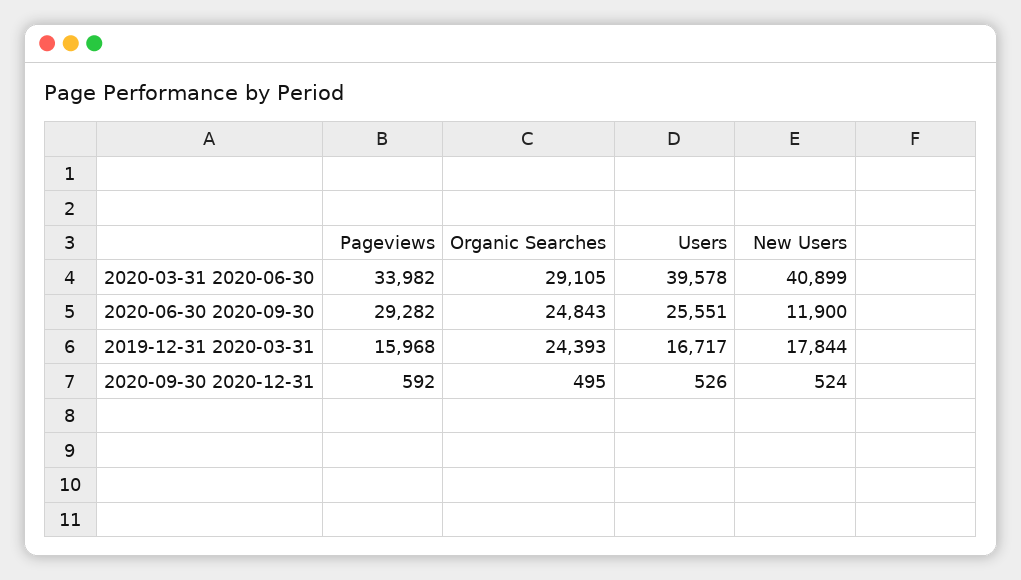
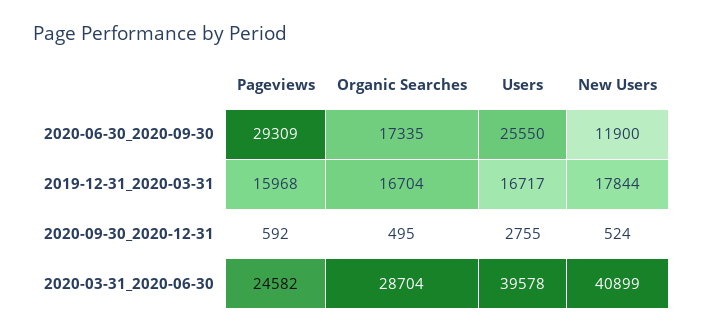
  {
    "Pageviews": {
-     "2020-03-31 2020-06-30": 33982,
+     "2020-03-31 2020-06-30": 24582,
-     "2020-06-30 2020-09-30": 29282,
+     "2020-06-30 2020-09-30": 29309,
      "2019-12-31 2020-03-31": 15968,
      "2020-09-30 2020-12-31": 592
    },
    "Organic Searches": {
-     "2020-03-31 2020-06-30": 29105,
+     "2020-03-31 2020-06-30": 28704,
-     "2020-06-30 2020-09-30": 24843,
+     "2020-06-30 2020-09-30": 17335,
-     "2019-12-31 2020-03-31": 24393,
+     "2019-12-31 2020-03-31": 16704,
      "2020-09-30 2020-12-31": 495
    },
    "Users": {
      "2020-03-31 2020-06-30": 39578,
-     "2020-06-30 2020-09-30": 25551,
+     "2020-06-30 2020-09-30": 25550,
      "2019-12-31 2020-03-31": 16717,
-     "2020-09-30 2020-12-31": 526
+     "2020-09-30 2020-12-31": 2755
    },
    "New Users": {
      "2020-03-31 2020-06-30": 40899,
      "2020-06-30 2020-09-30": 11900,
      "2019-12-31 2020-03-31": 17844,
      "2020-09-30 2020-12-31": 524
    }
  }

